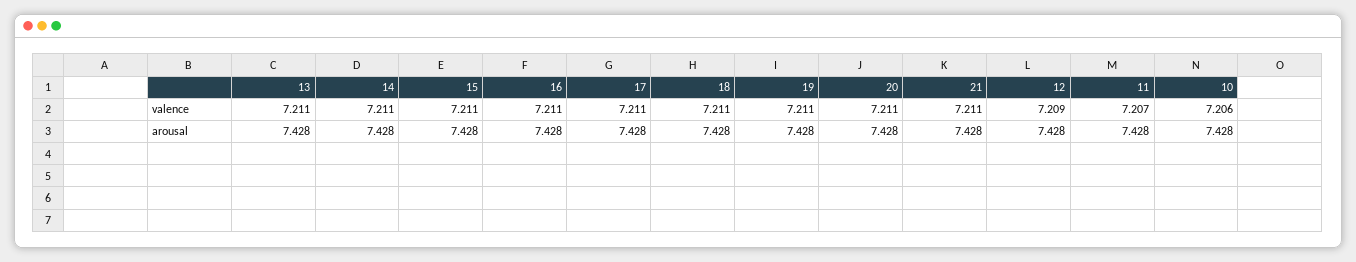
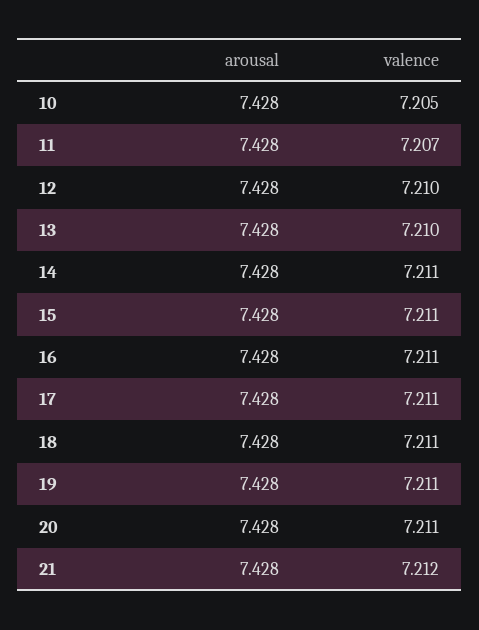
  {
    "13": {
-     "valence": 7.211,
+     "valence": 7.21,
      "arousal": 7.428
    },
    "14": {
      "valence": 7.211,
      "arousal": 7.428
    },
    "15": {
      "valence": 7.211,
      "arousal": 7.428
    },
    "16": {
      "valence": 7.211,
      "arousal": 7.428
    },
    "17": {
      "valence": 7.211,
      "arousal": 7.428
    },
    "18": {
      "valence": 7.211,
      "arousal": 7.428
    },
    "19": {
      "valence": 7.211,
      "arousal": 7.428
    },
    "20": {
      "valence": 7.211,
      "arousal": 7.428
    },
    "21": {
-     "valence": 7.211,
+     "valence": 7.212,
      "arousal": 7.428
    },
    "12": {
-     "valence": 7.209,
+     "valence": 7.21,
      "arousal": 7.428
    },
    "11": {
      "valence": 7.207,
      "arousal": 7.428
    },
    "10": {
-     "valence": 7.206,
+     "valence": 7.205,
      "arousal": 7.428
    }
  }

